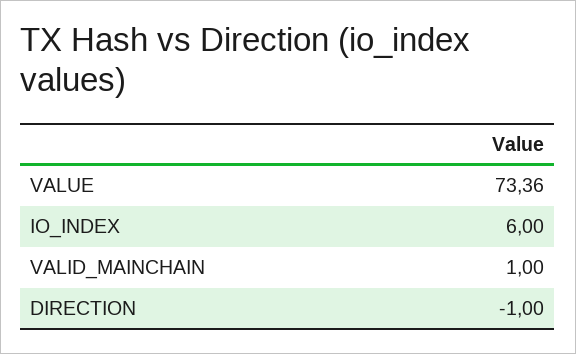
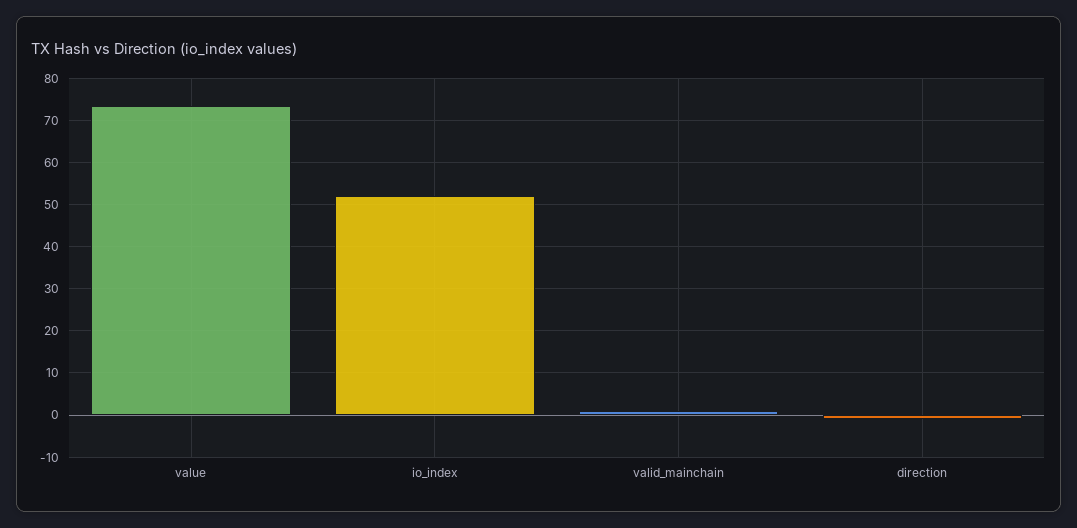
  {
    "VALUE": 73.36,
-   "IO_INDEX": 6,
+   "IO_INDEX": 52,
    "VALID_MAINCHAIN": 1,
    "DIRECTION": -1
  }

